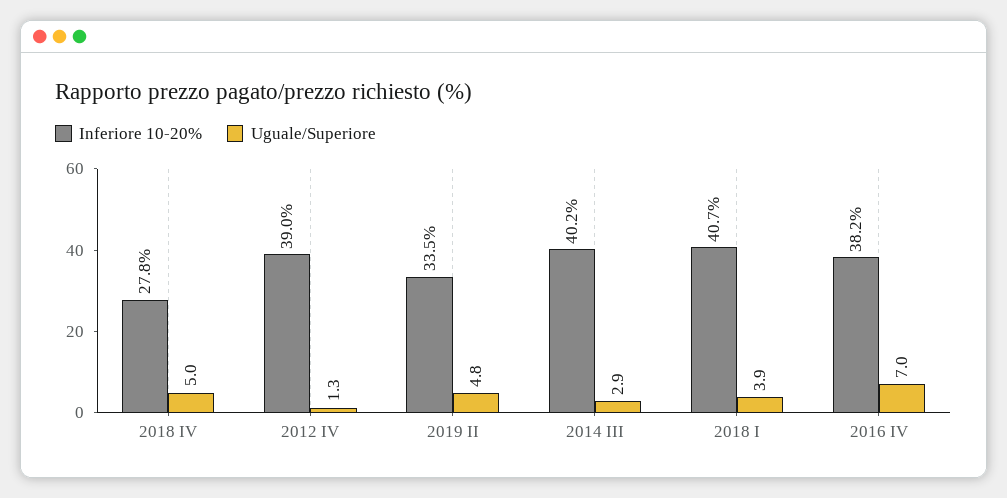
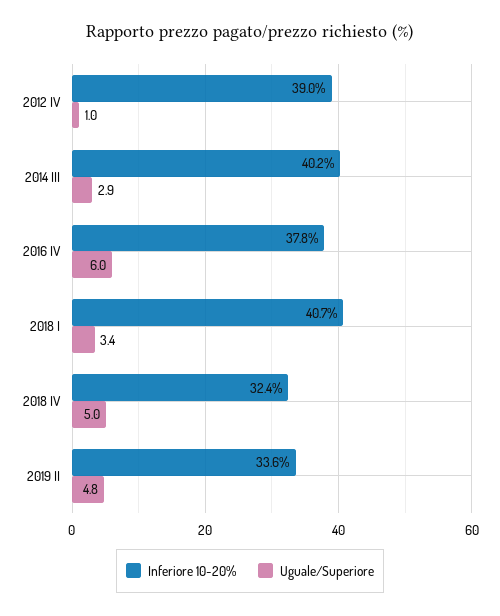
  {
    "Inferiore 10-20%": {
-     "2018 IV": 27.8,
+     "2018 IV": 32.4,
      "2012 IV": 39,
-     "2019 II": 33.5,
+     "2019 II": 33.6,
      "2014 III": 40.2,
      "2018 I": 40.7,
-     "2016 IV": 38.2
+     "2016 IV": 37.8
    },
    "Uguale/Superiore": {
      "2018 IV": 5,
-     "2012 IV": 1.3,
+     "2012 IV": 1,
      "2019 II": 4.8,
      "2014 III": 2.9,
-     "2018 I": 3.9,
+     "2018 I": 3.4,
-     "2016 IV": 7
+     "2016 IV": 6
    }
  }

